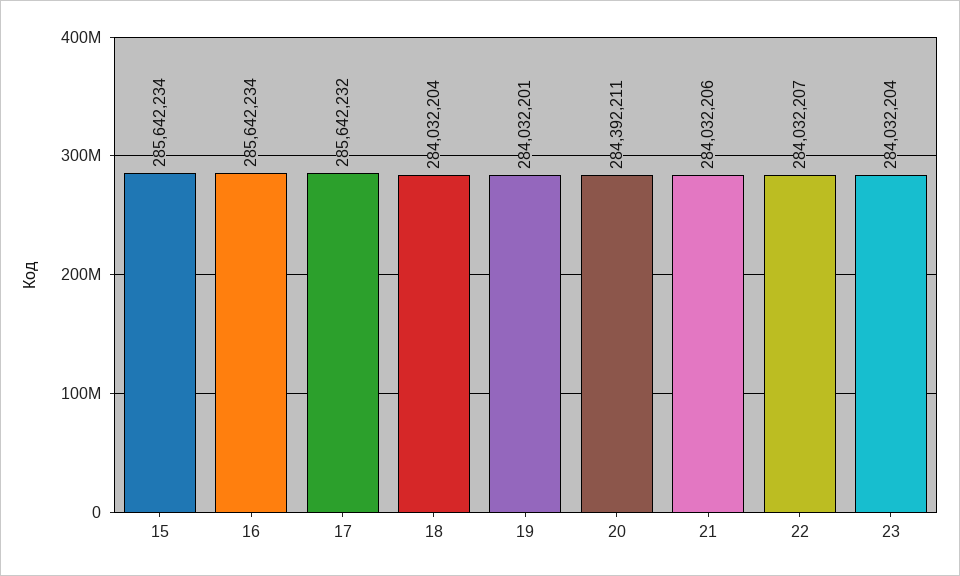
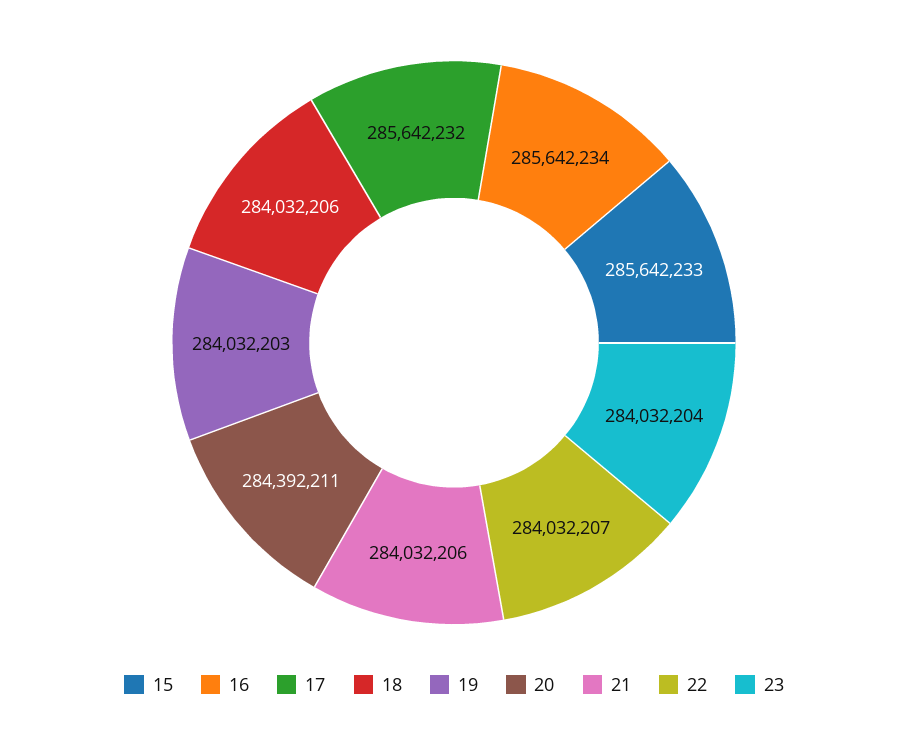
  {
-   "15": 285642234,
+   "15": 285642233,
    "16": 285642234,
    "17": 285642232,
-   "18": 284032204,
+   "18": 284032206,
-   "19": 284032201,
+   "19": 284032203,
    "20": 284392211,
    "21": 284032206,
    "22": 284032207,
    "23": 284032204
  }

